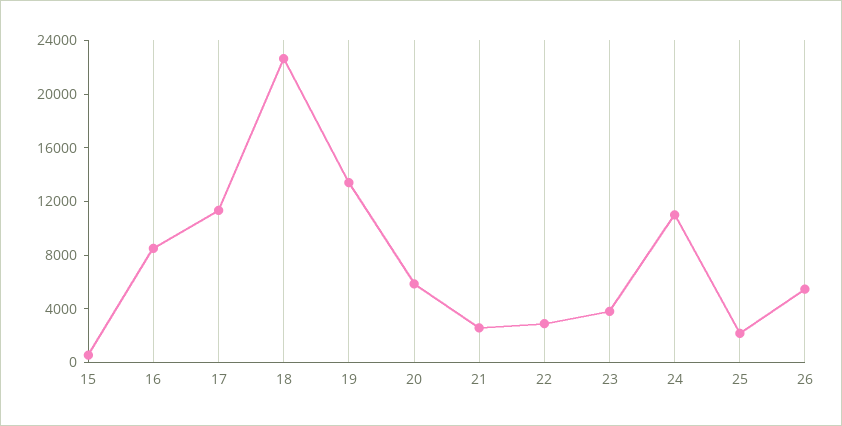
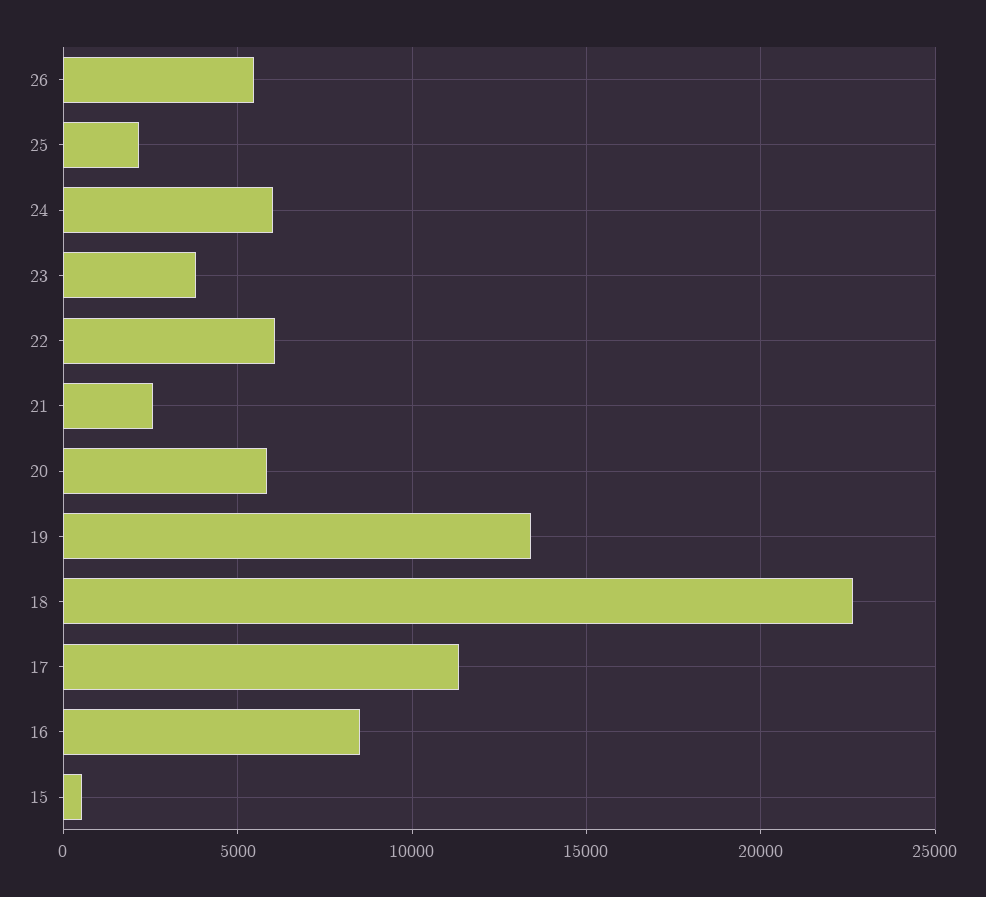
  {
    "15": 500,
    "16": 8500,
    "17": 11500,
    "18": 22500,
    "19": 13500,
    "20": 6000,
    "21": 2500,
-   "22": 3000,
+   "22": 6000,
    "23": 4000,
-   "24": 11000,
+   "24": 6000,
    "25": 2000,
    "26": 5500
  }

